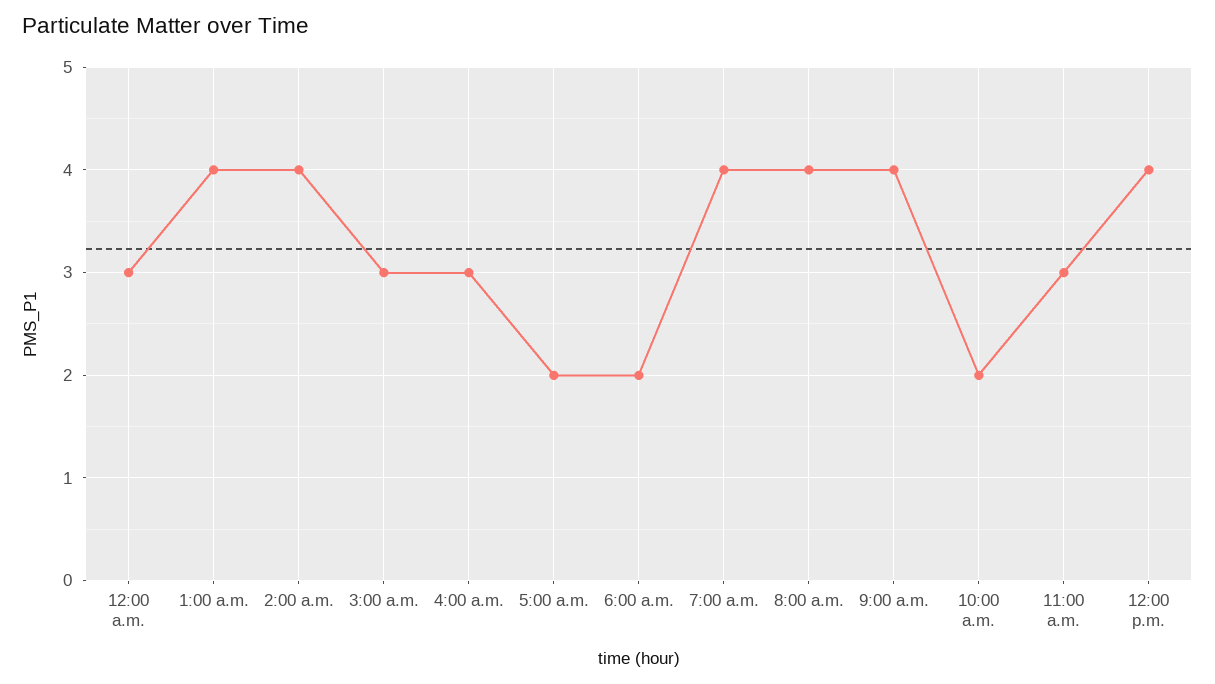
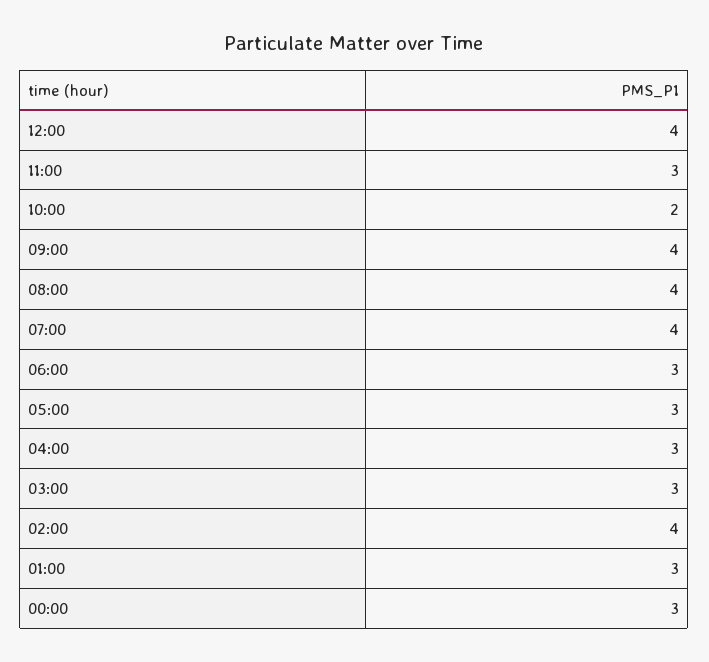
  {
    "12:00 a.m.": 3,
-   "1:00 a.m.": 4,
+   "1:00 a.m.": 3,
    "2:00 a.m.": 4,
    "3:00 a.m.": 3,
    "4:00 a.m.": 3,
-   "5:00 a.m.": 2,
+   "5:00 a.m.": 3,
-   "6:00 a.m.": 2,
+   "6:00 a.m.": 3,
    "7:00 a.m.": 4,
    "8:00 a.m.": 4,
    "9:00 a.m.": 4,
    "10:00 a.m.": 2,
    "11:00 a.m.": 3,
    "12:00 p.m.": 4
  }

